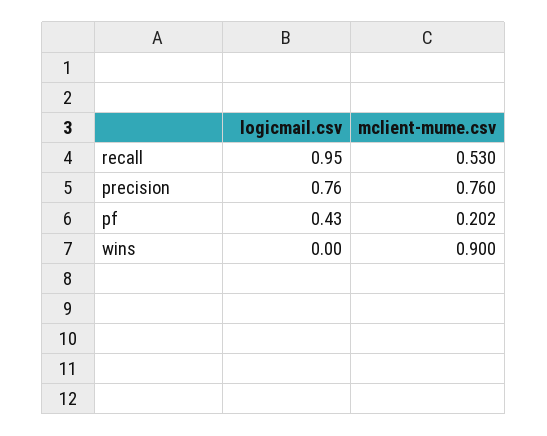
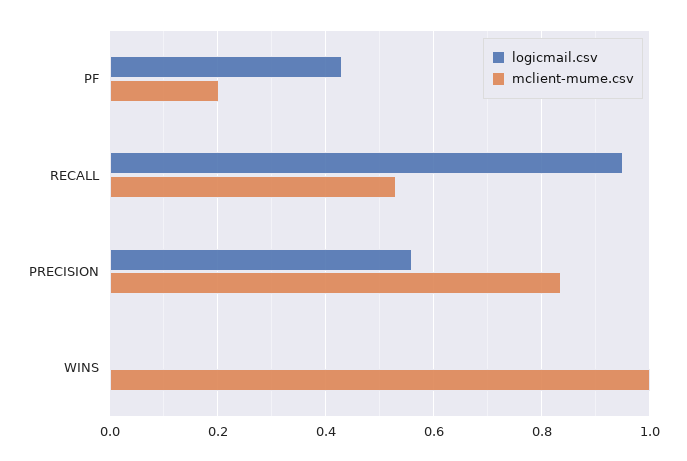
  {
    "logicmail.csv": {
      "recall": 0.95,
-     "precision": 0.76,
+     "precision": 0.56,
      "pf": 0.43,
      "wins": 0
    },
    "mclient-mume.csv": {
      "recall": 0.53,
-     "precision": 0.76,
+     "precision": 0.84,
      "pf": 0.202,
-     "wins": 0.9
+     "wins": 1
    }
  }

